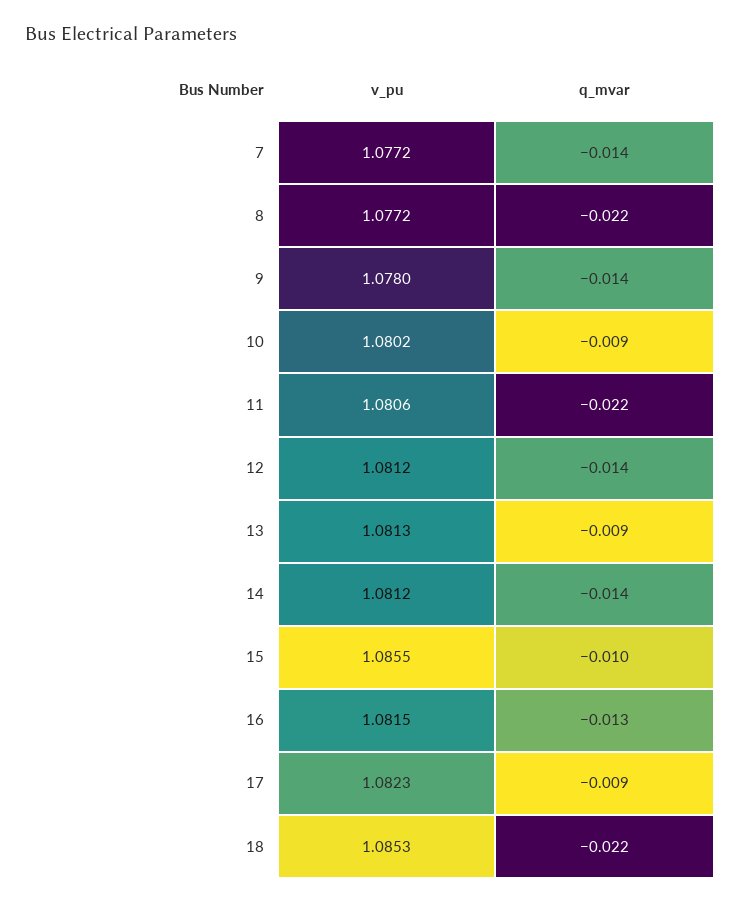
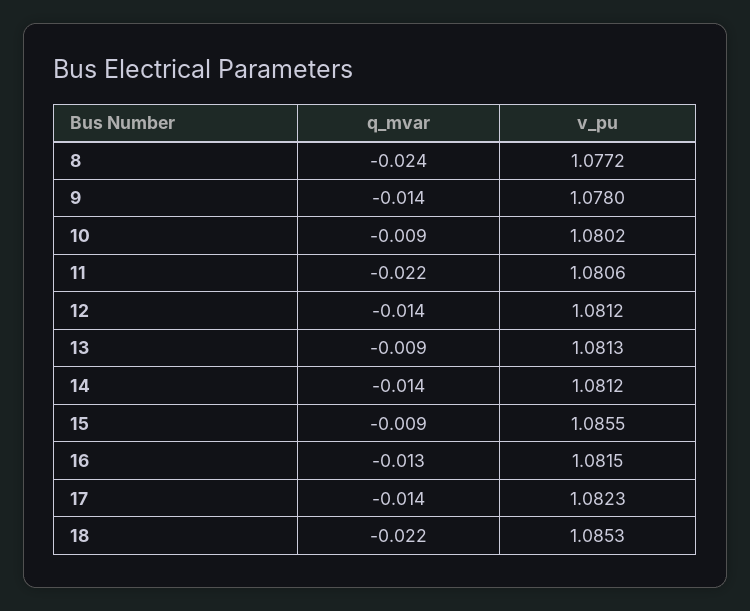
  {
    "v_pu": {
-     "7": 1.0772,
      "8": 1.0772,
      "9": 1.078,
      "10": 1.0802,
      "11": 1.0806,
      "12": 1.0812,
      "13": 1.0813,
      "14": 1.0812,
      "15": 1.0855,
      "16": 1.0815,
      "17": 1.0823,
      "18": 1.0853
    },
    "q_mvar": {
-     "7": -0.014,
-     "8": -0.022,
+     "8": -0.024,
      "9": -0.014,
      "10": -0.009,
      "11": -0.022,
      "12": -0.014,
      "13": -0.009,
      "14": -0.014,
-     "15": -0.01,
+     "15": -0.009,
      "16": -0.013,
-     "17": -0.009,
+     "17": -0.014,
      "18": -0.022
    }
  }

